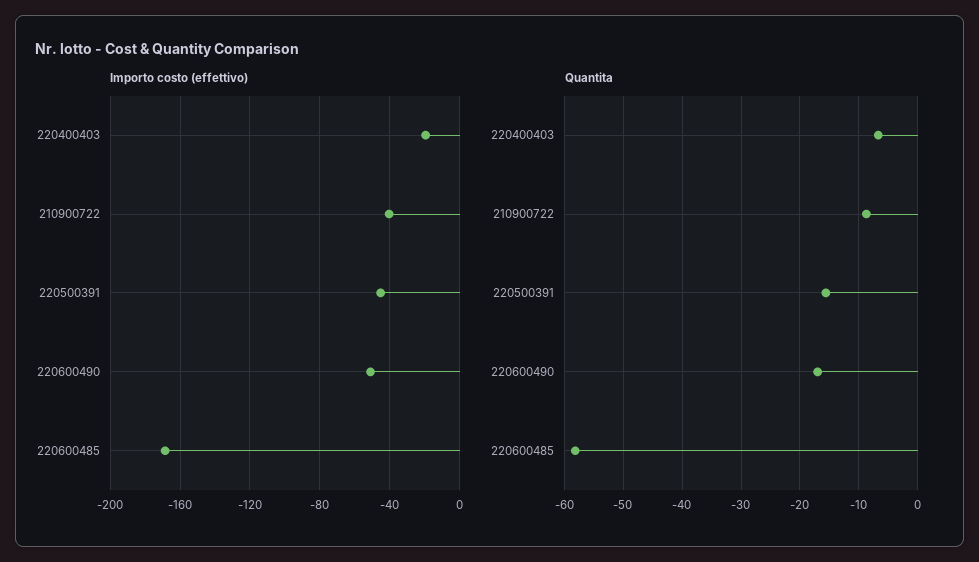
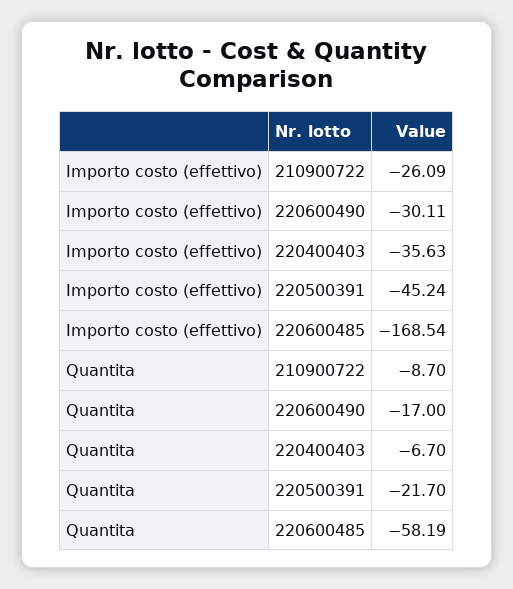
  {
    "Importo costo (effettivo)": {
-     "220400403": -20,
+     "220400403": -35.63,
-     "210900722": -40,
+     "210900722": -26.09,
      "220500391": -45.24,
-     "220600490": -50,
+     "220600490": -30.11,
      "220600485": -168.54
    },
    "Quantita": {
      "220400403": -6.7,
      "210900722": -8.7,
-     "220500391": -16,
+     "220500391": -21.7,
      "220600490": -17,
      "220600485": -58.19
    }
  }

